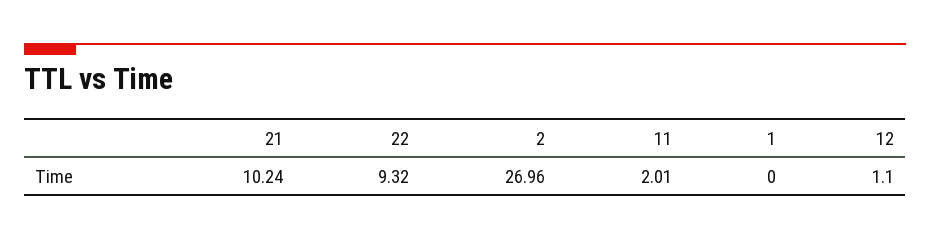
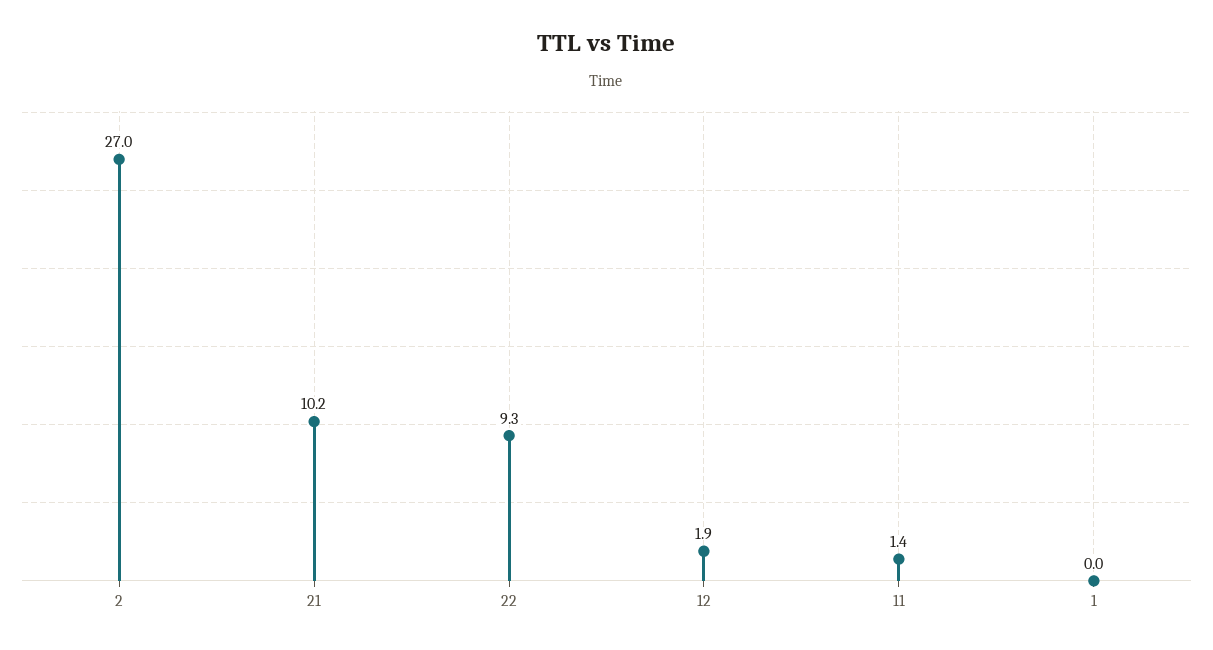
  {
    "21": 10.24,
    "22": 9.32,
    "2": 26.96,
-   "11": 2.01,
+   "11": 1.4,
    "1": 0,
-   "12": 1.1
+   "12": 1.9
  }

